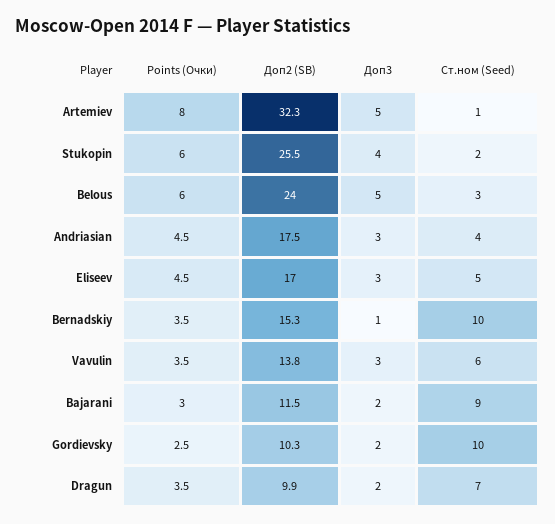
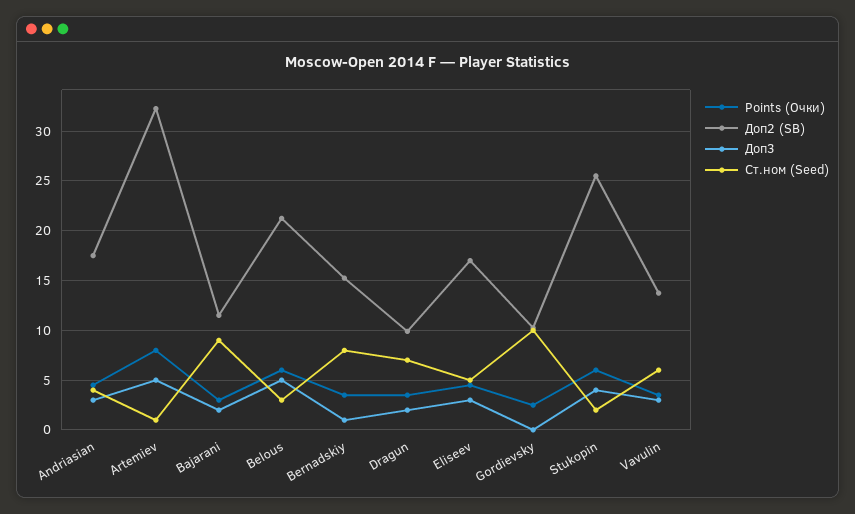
  {
    "Points (Очки)": {
      "Artemiev": 8,
      "Stukopin": 6,
      "Belous": 6,
      "Andriasian": 4.5,
      "Eliseev": 4.5,
      "Bernadskiy": 3.5,
      "Vavulin": 3.5,
      "Bajarani": 3,
      "Gordievsky": 2.5,
      "Dragun": 3.5
    },
    "Доп2 (SB)": {
      "Artemiev": 32.3,
      "Stukopin": 25.5,
-     "Belous": 24,
+     "Belous": 21,
      "Andriasian": 17.5,
      "Eliseev": 17,
      "Bernadskiy": 15.3,
      "Vavulin": 13.8,
      "Bajarani": 11.5,
      "Gordievsky": 10.3,
      "Dragun": 9.9
    },
    "Доп3": {
      "Artemiev": 5,
      "Stukopin": 4,
      "Belous": 5,
      "Andriasian": 3,
      "Eliseev": 3,
      "Bernadskiy": 1,
      "Vavulin": 3,
      "Bajarani": 2,
-     "Gordievsky": 2,
+     "Gordievsky": 0,
      "Dragun": 2
    },
    "Ст.ном (Seed)": {
      "Artemiev": 1,
      "Stukopin": 2,
      "Belous": 3,
      "Andriasian": 4,
      "Eliseev": 5,
-     "Bernadskiy": 10,
+     "Bernadskiy": 8,
      "Vavulin": 6,
      "Bajarani": 9,
      "Gordievsky": 10,
      "Dragun": 7
    }
  }

